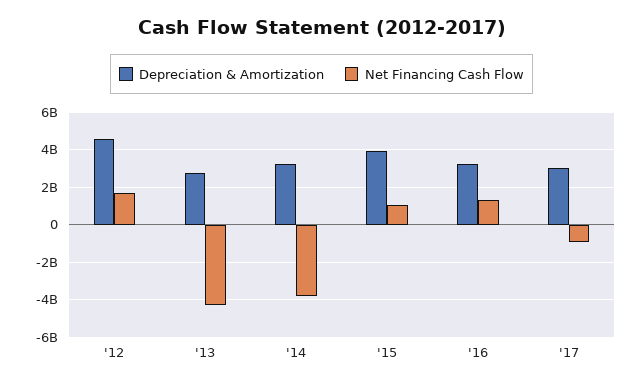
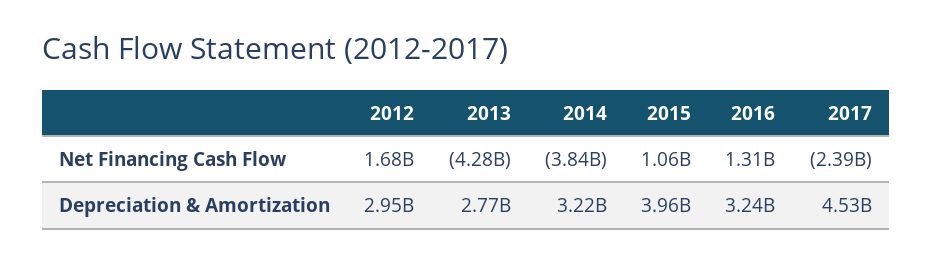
  {
    "Depreciation & Amortization": {
-     "'12": 4500000000,
+     "'12": 2950000000,
      "'13": 2770000000,
      "'14": 3220000000,
      "'15": 3960000000,
      "'16": 3240000000,
-     "'17": 3000000000
+     "'17": 4530000000
    },
    "Net Financing Cash Flow": {
      "'12": 1680000000,
      "'13": -4280000000,
      "'14": -3840000000,
      "'15": 1060000000,
      "'16": 1310000000,
-     "'17": -1000000000
+     "'17": -2390000000
    }
  }

